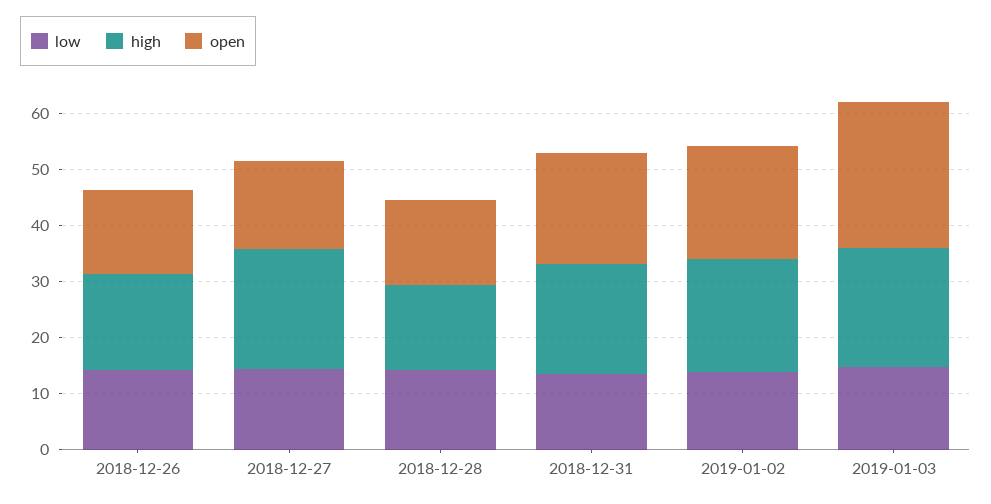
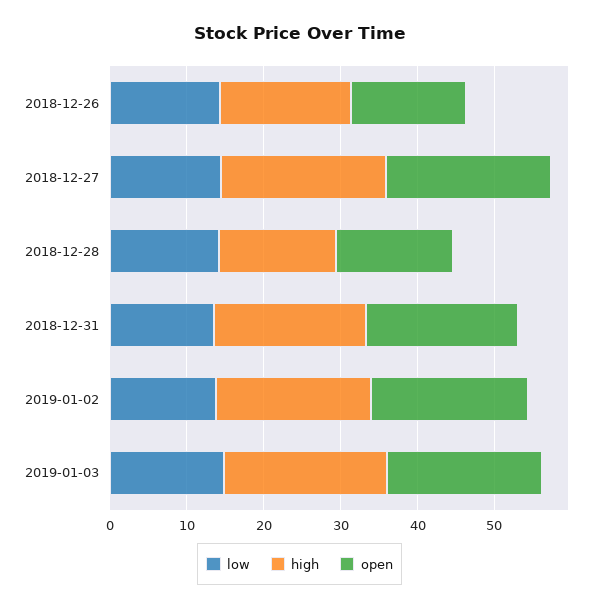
  {
    "low": {
      "2018-12-26": 14,
      "2018-12-27": 14,
      "2018-12-28": 14,
      "2018-12-31": 14,
      "2019-01-02": 14,
      "2019-01-03": 14
    },
    "high": {
      "2018-12-26": 18,
      "2018-12-27": 22,
      "2018-12-28": 16,
      "2018-12-31": 20,
      "2019-01-02": 20,
      "2019-01-03": 22
    },
    "open": {
      "2018-12-26": 14,
-     "2018-12-27": 16,
+     "2018-12-27": 22,
      "2018-12-28": 16,
      "2018-12-31": 20,
      "2019-01-02": 20,
-     "2019-01-03": 26
+     "2019-01-03": 20
    }
  }

